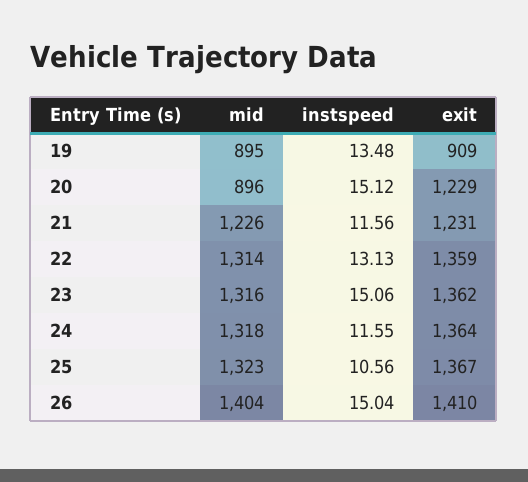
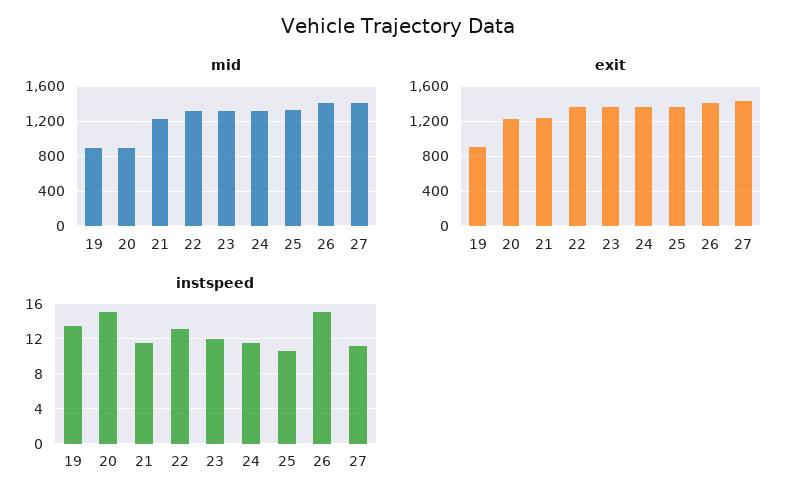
  {
    "mid": {
      "19": 895,
      "20": 896,
      "21": 1226,
      "22": 1314,
      "23": 1316,
      "24": 1318,
      "25": 1323,
-     "26": 1404
+     "26": 1404,
+     "27": 1400
    },
    "instspeed": {
      "19": 13.48,
      "20": 15.12,
      "21": 11.56,
      "22": 13.13,
-     "23": 15.06,
+     "23": 12,
      "24": 11.55,
      "25": 10.56,
-     "26": 15.04
+     "26": 15.04,
+     "27": 11
    },
    "exit": {
      "19": 909,
      "20": 1229,
      "21": 1231,
      "22": 1359,
      "23": 1362,
      "24": 1364,
      "25": 1367,
-     "26": 1410
+     "26": 1410,
+     "27": 1400
    }
  }

